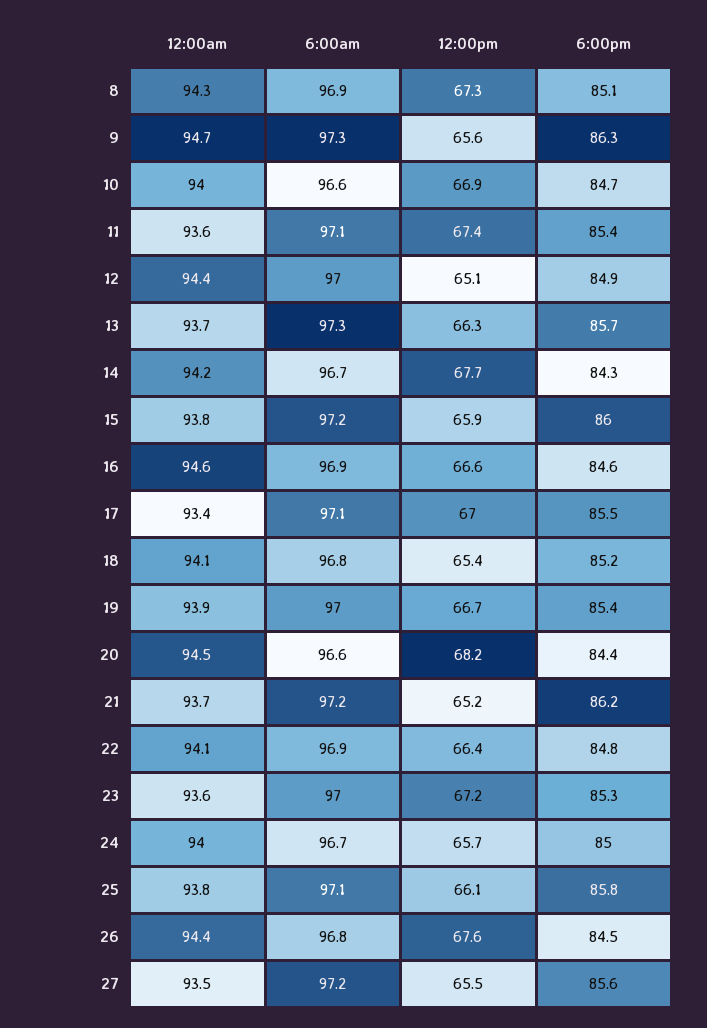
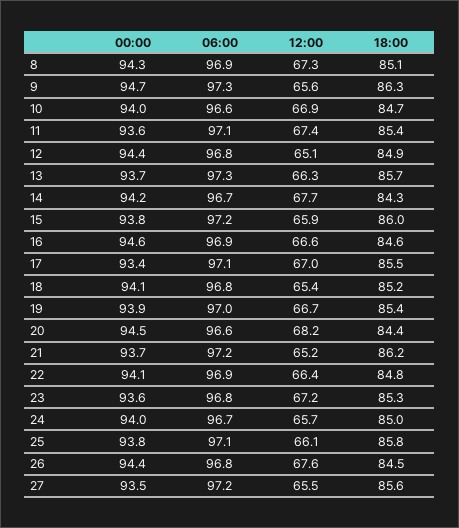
  {
    "12:00am": {
      "8": 94.3,
      "9": 94.7,
      "10": 94,
      "11": 93.6,
      "12": 94.4,
      "13": 93.7,
      "14": 94.2,
      "15": 93.8,
      "16": 94.6,
      "17": 93.4,
      "18": 94.1,
      "19": 93.9,
      "20": 94.5,
      "21": 93.7,
      "22": 94.1,
      "23": 93.6,
      "24": 94,
      "25": 93.8,
      "26": 94.4,
      "27": 93.5
    },
    "6:00am": {
      "8": 96.9,
      "9": 97.3,
      "10": 96.6,
      "11": 97.1,
-     "12": 97,
+     "12": 96.8,
      "13": 97.3,
      "14": 96.7,
      "15": 97.2,
      "16": 96.9,
      "17": 97.1,
      "18": 96.8,
      "19": 97,
      "20": 96.6,
      "21": 97.2,
      "22": 96.9,
-     "23": 97,
+     "23": 96.8,
      "24": 96.7,
      "25": 97.1,
      "26": 96.8,
      "27": 97.2
    },
    "12:00pm": {
      "8": 67.3,
      "9": 65.6,
      "10": 66.9,
      "11": 67.4,
      "12": 65.1,
      "13": 66.3,
      "14": 67.7,
      "15": 65.9,
      "16": 66.6,
      "17": 67,
      "18": 65.4,
      "19": 66.7,
      "20": 68.2,
      "21": 65.2,
      "22": 66.4,
      "23": 67.2,
      "24": 65.7,
      "25": 66.1,
      "26": 67.6,
      "27": 65.5
    },
    "6:00pm": {
      "8": 85.1,
      "9": 86.3,
      "10": 84.7,
      "11": 85.4,
      "12": 84.9,
      "13": 85.7,
      "14": 84.3,
      "15": 86,
      "16": 84.6,
      "17": 85.5,
      "18": 85.2,
      "19": 85.4,
      "20": 84.4,
      "21": 86.2,
      "22": 84.8,
      "23": 85.3,
      "24": 85,
      "25": 85.8,
      "26": 84.5,
      "27": 85.6
    }
  }

